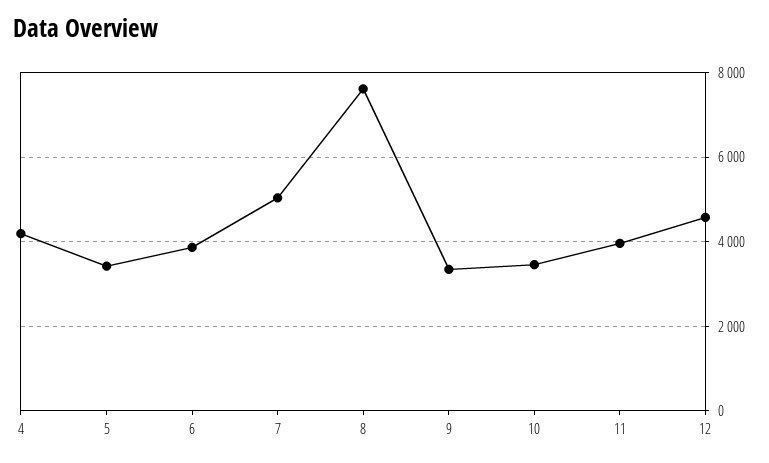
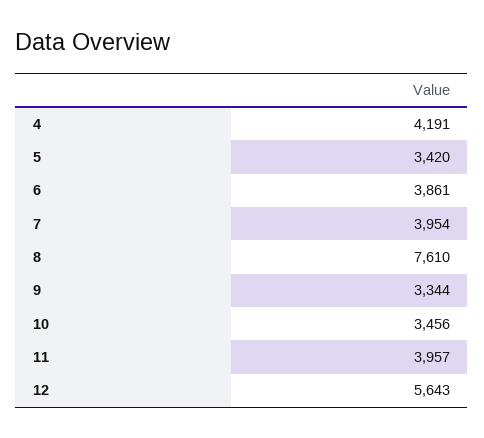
  {
    "4": 4191,
    "5": 3420,
    "6": 3861,
-   "7": 5000,
+   "7": 3954,
    "8": 7610,
    "9": 3344,
    "10": 3456,
    "11": 3957,
-   "12": 4600
+   "12": 5643
  }

